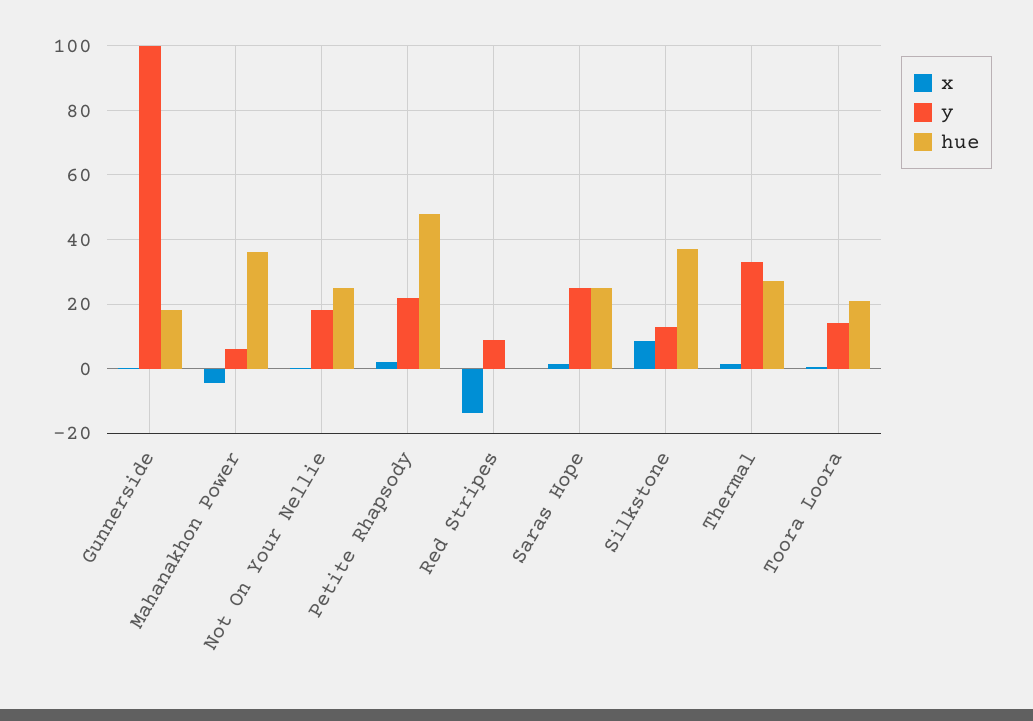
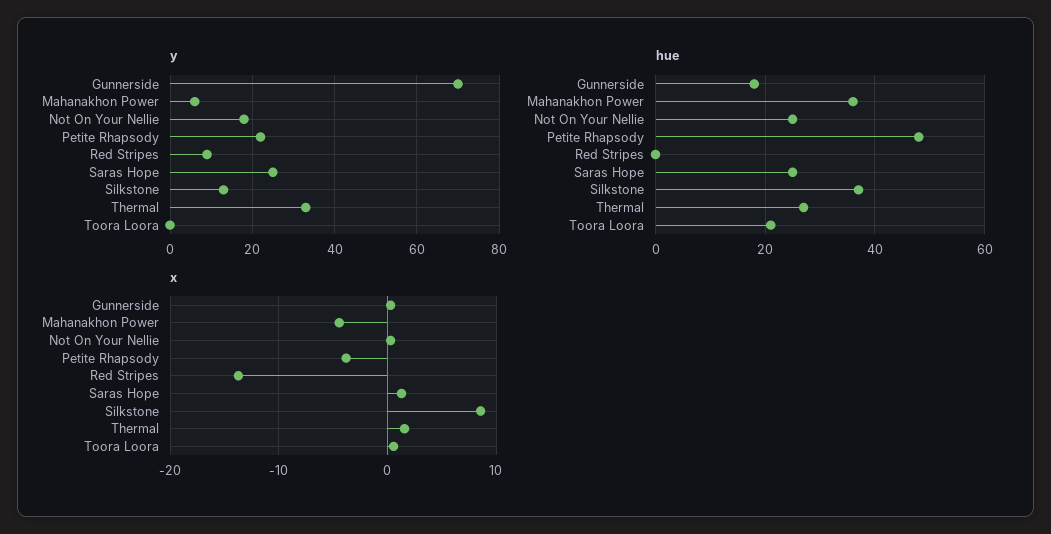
  {
    "x": {
      "Gunnerside": 0,
      "Mahanakhon Power": -4,
      "Not On Your Nellie": 0,
-     "Petite Rhapsody": 2,
+     "Petite Rhapsody": -4,
      "Red Stripes": -14,
      "Saras Hope": 1,
      "Silkstone": 9,
      "Thermal": 2,
      "Toora Loora": 1
    },
    "y": {
-     "Gunnerside": 100,
+     "Gunnerside": 70,
      "Mahanakhon Power": 6,
      "Not On Your Nellie": 18,
      "Petite Rhapsody": 22,
      "Red Stripes": 10,
      "Saras Hope": 26,
      "Silkstone": 14,
      "Thermal": 34,
-     "Toora Loora": 14
+     "Toora Loora": 0
    },
    "hue": {
      "Gunnerside": 18,
      "Mahanakhon Power": 36,
      "Not On Your Nellie": 26,
      "Petite Rhapsody": 48,
      "Red Stripes": 0,
      "Saras Hope": 26,
      "Silkstone": 38,
      "Thermal": 28,
      "Toora Loora": 22
    }
  }

